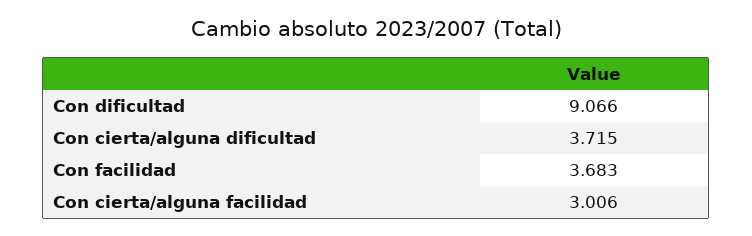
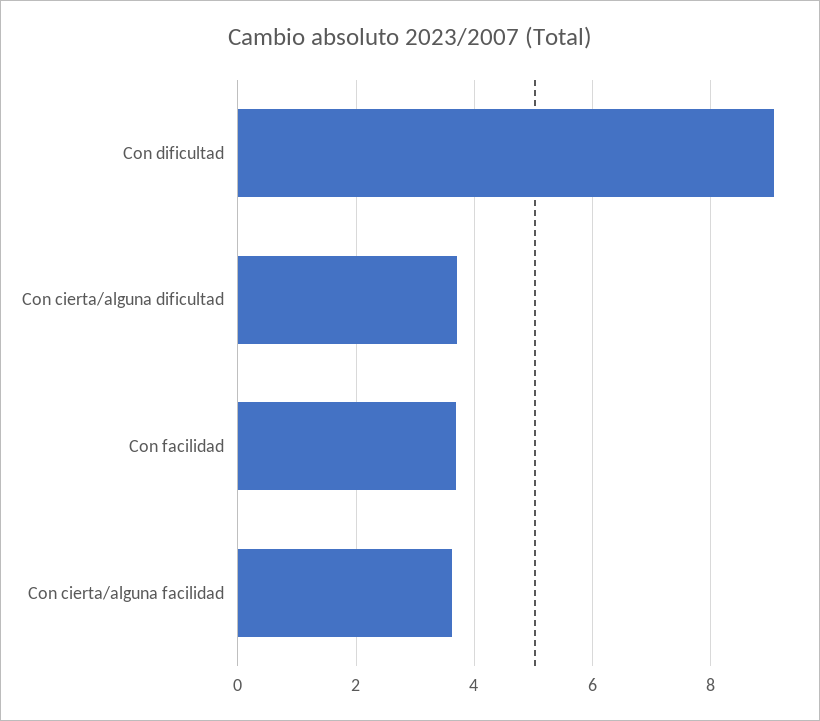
  {
    "Con dificultad": 9.066,
    "Con cierta/alguna dificultad": 3.715,
    "Con facilidad": 3.683,
-   "Con cierta/alguna facilidad": 3.006
+   "Con cierta/alguna facilidad": 3.6
  }

